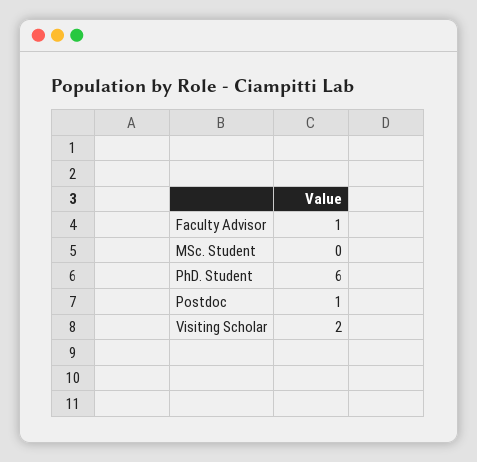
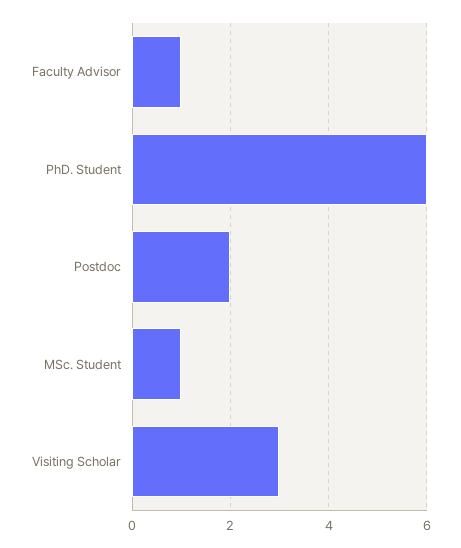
  {
    "Faculty Advisor": 1,
-   "MSc. Student": 0,
+   "MSc. Student": 1,
    "PhD. Student": 6,
-   "Postdoc": 1,
+   "Postdoc": 2,
-   "Visiting Scholar": 2
+   "Visiting Scholar": 3
  }

